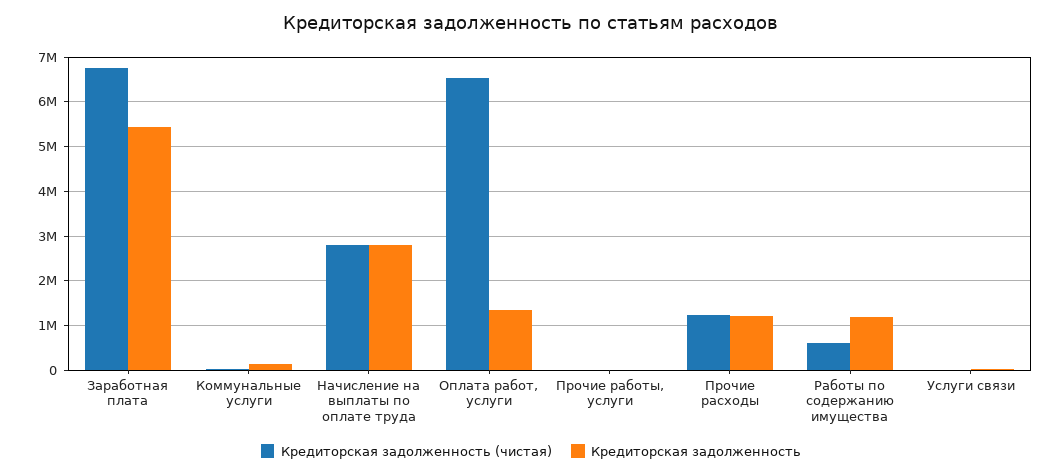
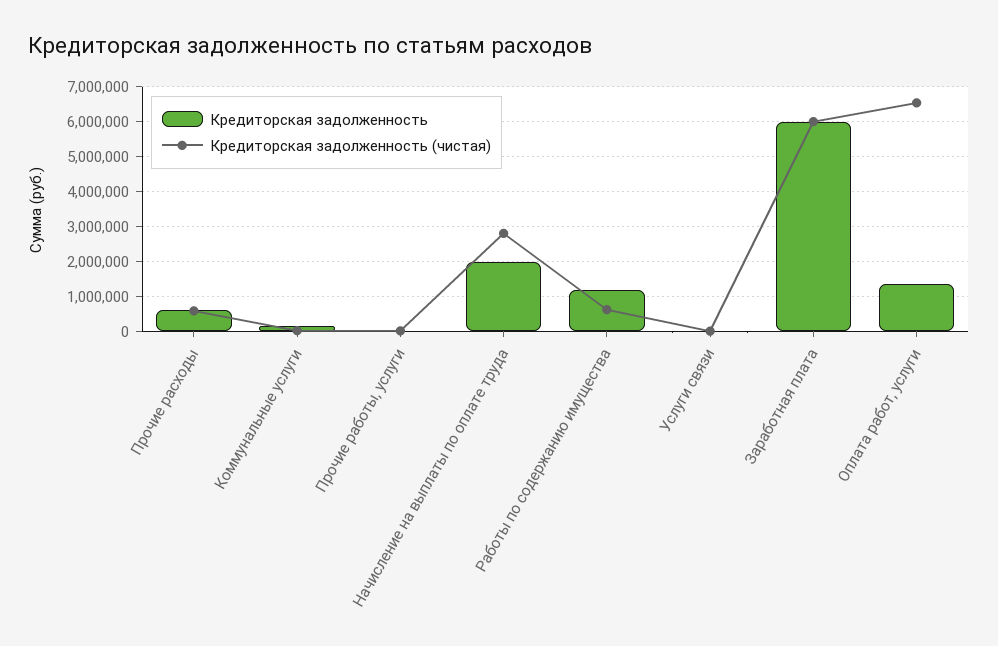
  {
    "Кредиторская задолженность (чистая)": {
-     "Заработная плата": 6800000,
+     "Заработная плата": 6000000,
      "Коммунальные услуги": 0,
      "Начисление на выплаты по оплате труда": 2800000,
      "Оплата работ, услуги": 6600000,
      "Прочие работы, услуги": 0,
-     "Прочие расходы": 1200000,
+     "Прочие расходы": 600000,
      "Работы по содержанию имущества": 600000,
      "Услуги связи": 0
    },
    "Кредиторская задолженность": {
-     "Заработная плата": 5400000,
+     "Заработная плата": 6000000,
      "Коммунальные услуги": 200000,
-     "Начисление на выплаты по оплате труда": 2800000,
+     "Начисление на выплаты по оплате труда": 2000000,
      "Оплата работ, услуги": 1400000,
      "Прочие работы, услуги": 0,
-     "Прочие расходы": 1200000,
+     "Прочие расходы": 600000,
      "Работы по содержанию имущества": 1200000,
      "Услуги связи": 0
    }
  }

